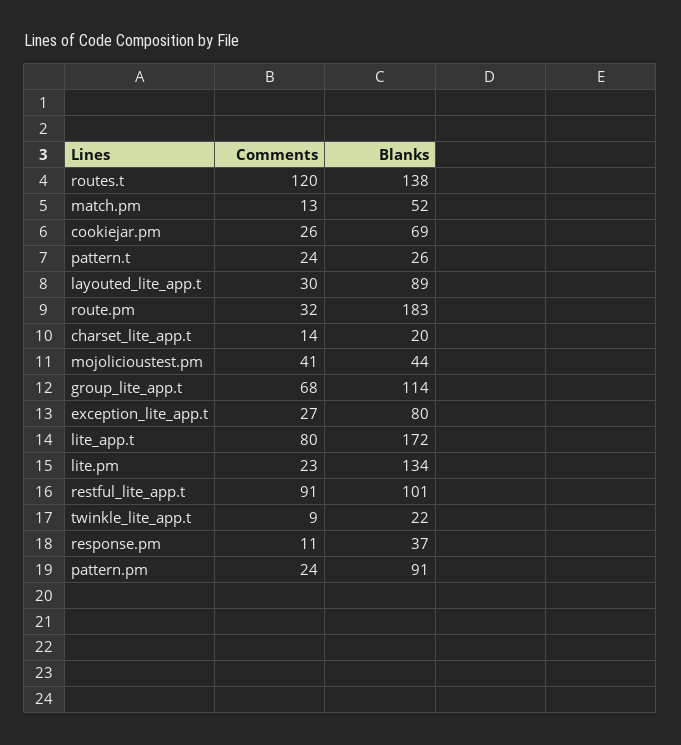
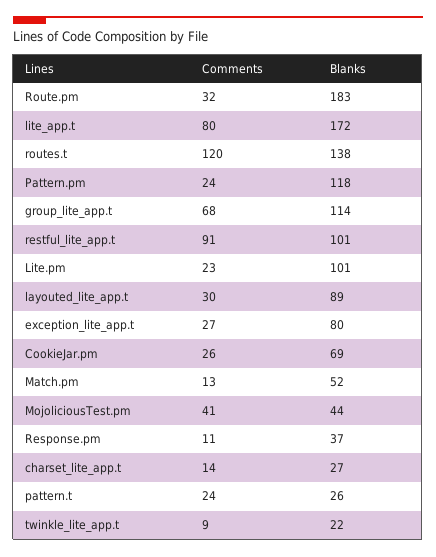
  {
    "Comments": {
      "routes.t": 120,
      "match.pm": 13,
      "cookiejar.pm": 26,
      "pattern.t": 24,
      "layouted_lite_app.t": 30,
      "route.pm": 32,
      "charset_lite_app.t": 14,
      "mojolicioustest.pm": 41,
      "group_lite_app.t": 68,
      "exception_lite_app.t": 27,
      "lite_app.t": 80,
      "lite.pm": 23,
      "restful_lite_app.t": 91,
      "twinkle_lite_app.t": 9,
      "response.pm": 11,
      "pattern.pm": 24
    },
    "Blanks": {
      "routes.t": 138,
      "match.pm": 52,
      "cookiejar.pm": 69,
      "pattern.t": 26,
      "layouted_lite_app.t": 89,
      "route.pm": 183,
-     "charset_lite_app.t": 20,
+     "charset_lite_app.t": 27,
      "mojolicioustest.pm": 44,
      "group_lite_app.t": 114,
      "exception_lite_app.t": 80,
      "lite_app.t": 172,
-     "lite.pm": 134,
+     "lite.pm": 101,
      "restful_lite_app.t": 101,
      "twinkle_lite_app.t": 22,
      "response.pm": 37,
-     "pattern.pm": 91
+     "pattern.pm": 118
    }
  }

